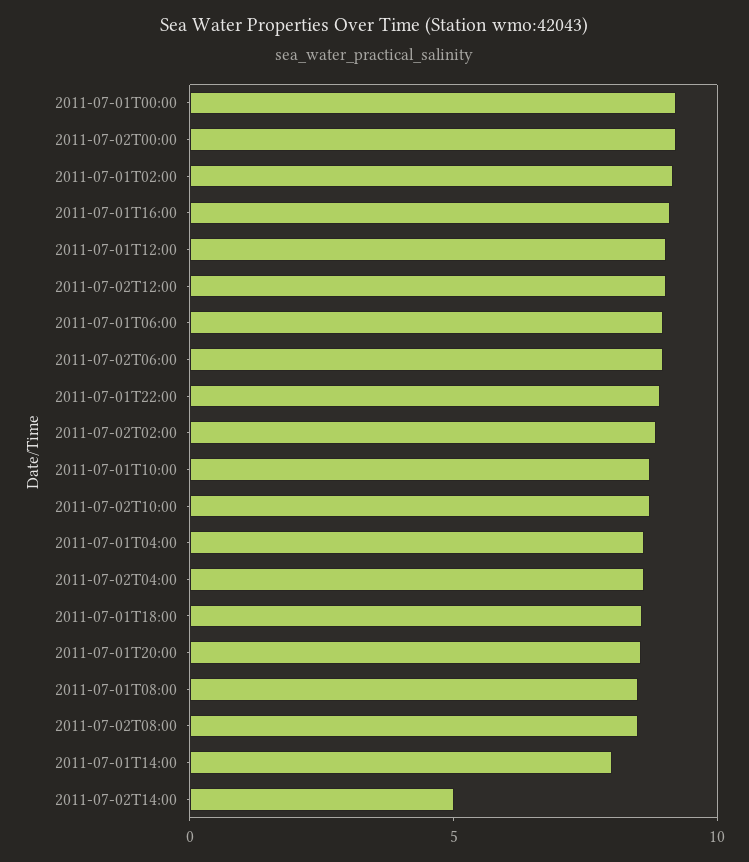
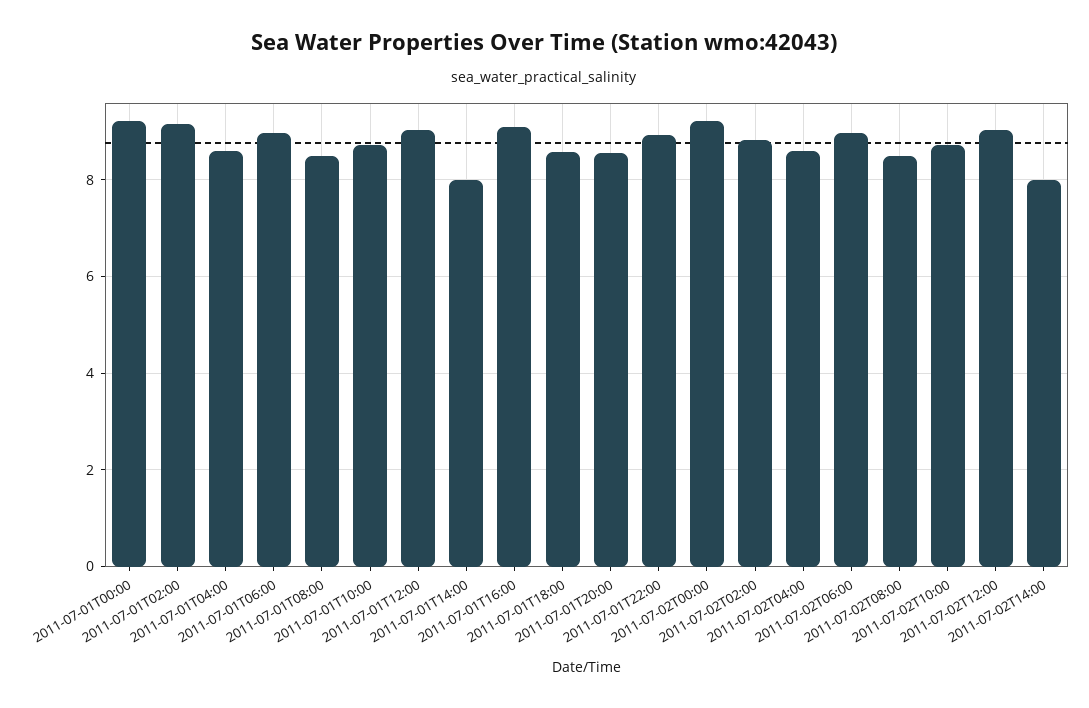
  {
    "2011-07-01T00:00": 9.2,
    "2011-07-02T00:00": 9.2,
    "2011-07-01T02:00": 9.2,
    "2011-07-01T16:00": 9.2,
    "2011-07-01T12:00": 9,
    "2011-07-02T12:00": 9,
    "2011-07-01T06:00": 9,
    "2011-07-02T06:00": 9,
    "2011-07-01T22:00": 9,
    "2011-07-02T02:00": 8.8,
    "2011-07-01T10:00": 8.8,
    "2011-07-02T10:00": 8.8,
    "2011-07-01T04:00": 8.6,
    "2011-07-02T04:00": 8.6,
    "2011-07-01T18:00": 8.6,
    "2011-07-01T20:00": 8.6,
    "2011-07-01T08:00": 8.4,
    "2011-07-02T08:00": 8.4,
    "2011-07-01T14:00": 8,
-   "2011-07-02T14:00": 5
+   "2011-07-02T14:00": 8
  }

